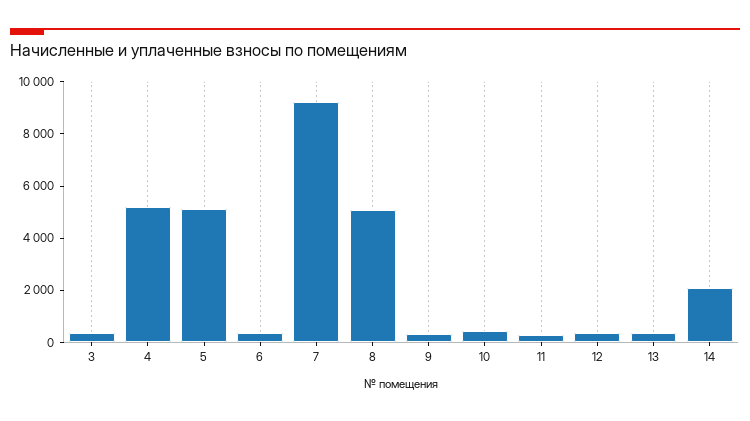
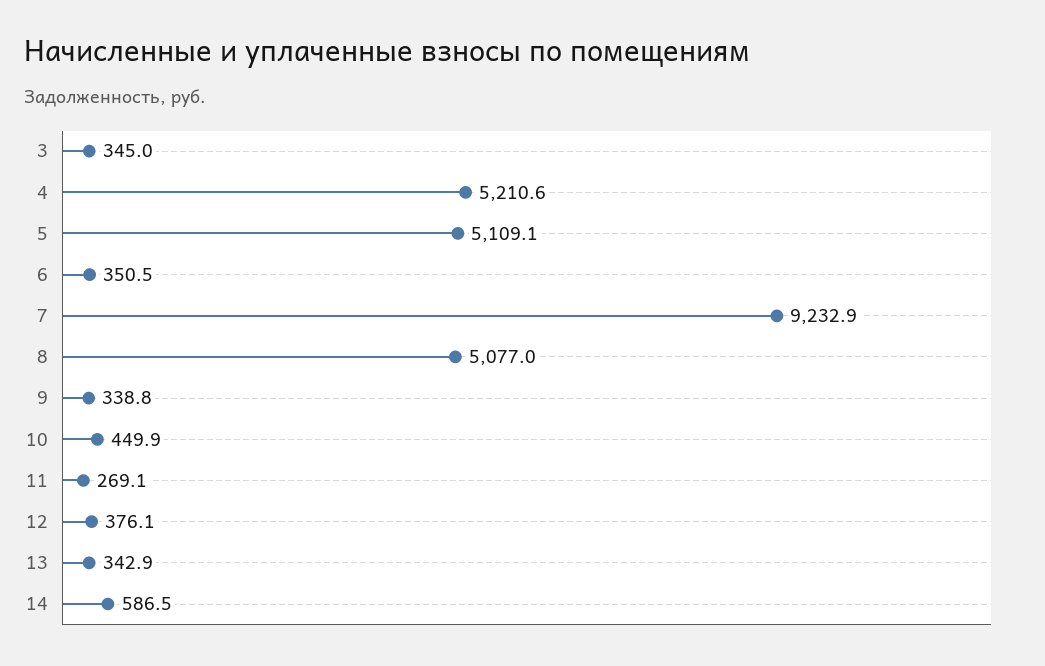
  {
    "3": 345,
    "4": 5210.6,
    "5": 5109.1,
    "6": 350.5,
    "7": 9232.9,
    "8": 5077,
    "9": 338.8,
    "10": 449.9,
    "11": 269.1,
    "12": 376.1,
    "13": 342.9,
-   "14": 2000
+   "14": 586.5
  }

